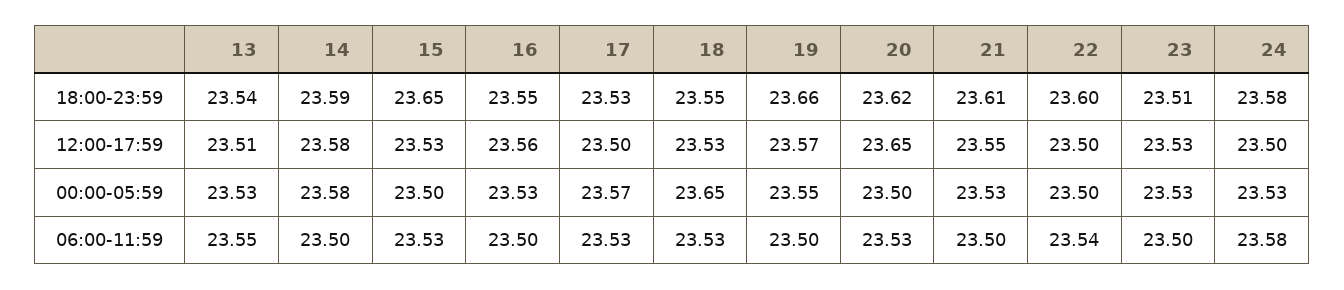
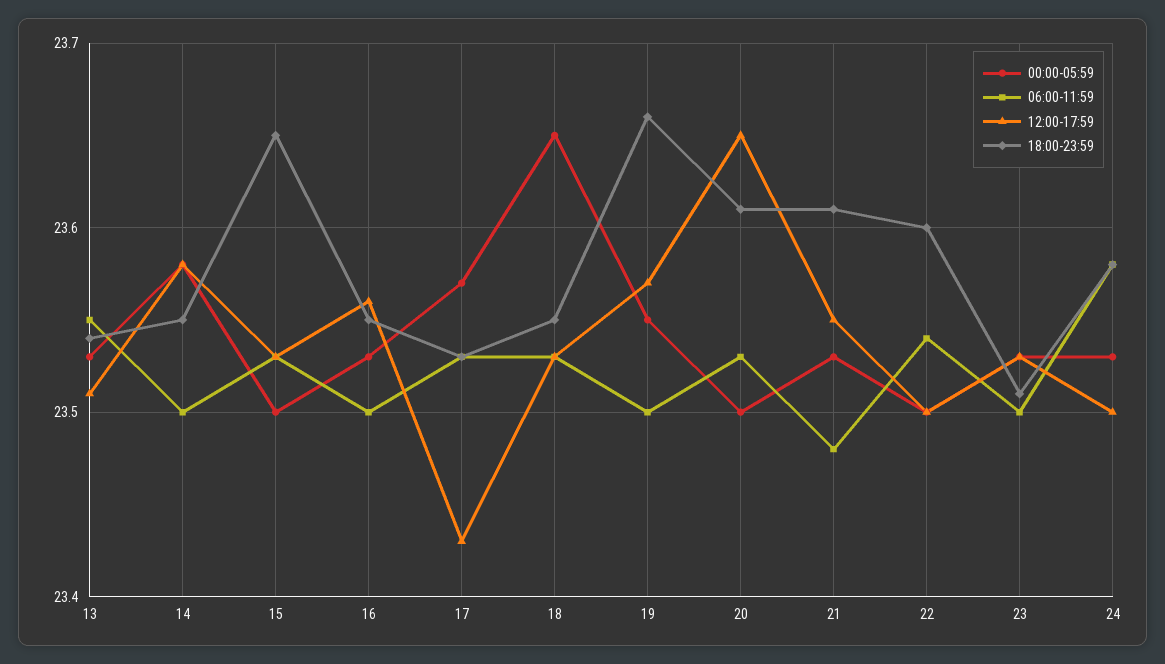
  {
    "18:00-23:59": {
      "13": 23.54,
-     "14": 23.59,
+     "14": 23.55,
      "15": 23.65,
      "16": 23.55,
      "17": 23.53,
      "18": 23.55,
      "19": 23.66,
-     "20": 23.62,
+     "20": 23.61,
      "21": 23.61,
      "22": 23.6,
      "23": 23.51,
      "24": 23.58
    },
    "12:00-17:59": {
      "13": 23.51,
      "14": 23.58,
      "15": 23.53,
      "16": 23.56,
-     "17": 23.5,
+     "17": 23.43,
      "18": 23.53,
      "19": 23.57,
      "20": 23.65,
      "21": 23.55,
      "22": 23.5,
      "23": 23.53,
      "24": 23.5
    },
    "00:00-05:59": {
      "13": 23.53,
      "14": 23.58,
      "15": 23.5,
      "16": 23.53,
      "17": 23.57,
      "18": 23.65,
      "19": 23.55,
      "20": 23.5,
      "21": 23.53,
      "22": 23.5,
      "23": 23.53,
      "24": 23.53
    },
    "06:00-11:59": {
      "13": 23.55,
      "14": 23.5,
      "15": 23.53,
      "16": 23.5,
      "17": 23.53,
      "18": 23.53,
      "19": 23.5,
      "20": 23.53,
-     "21": 23.5,
+     "21": 23.48,
      "22": 23.54,
      "23": 23.5,
      "24": 23.58
    }
  }

